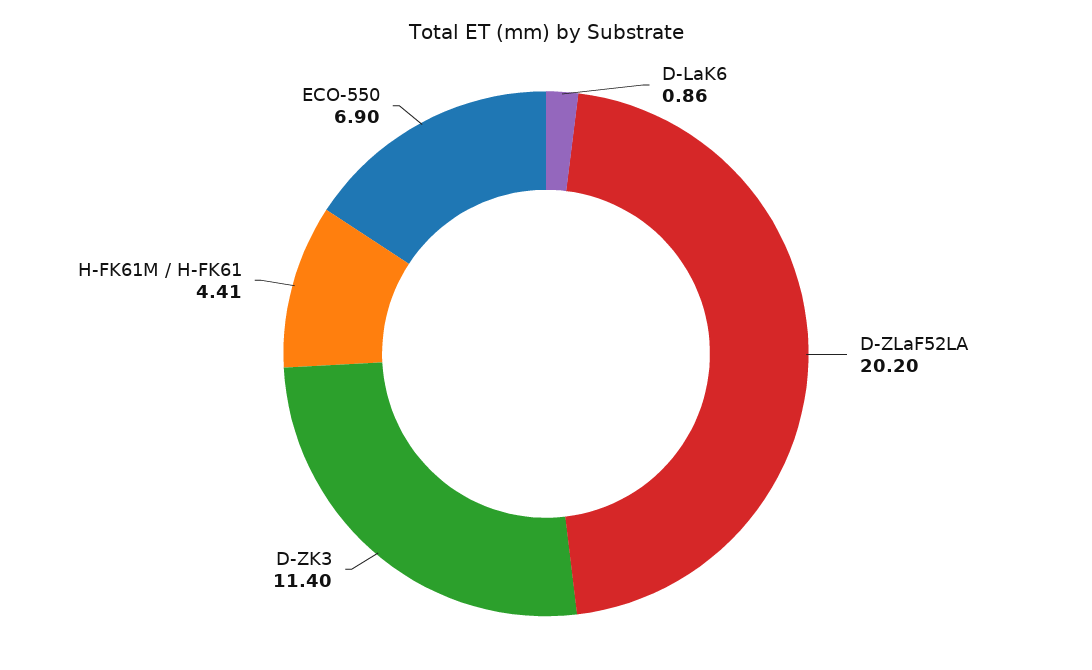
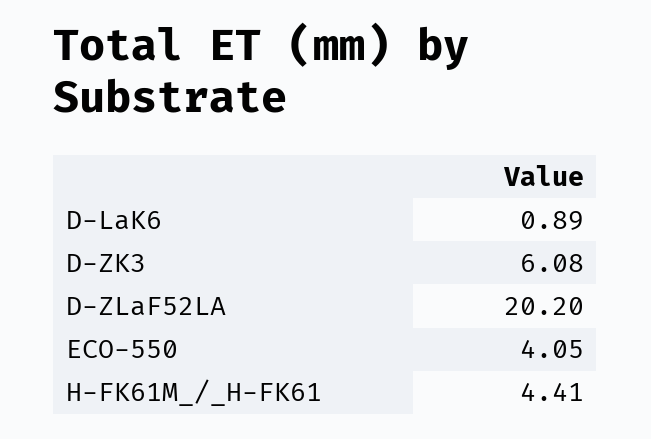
  {
-   "D-LaK6": 0.86,
+   "D-LaK6": 0.89,
    "D-ZLaF52LA": 20.2,
-   "D-ZK3": 11.4,
+   "D-ZK3": 6.08,
    "H-FK61M / H-FK61": 4.41,
-   "ECO-550": 6.9
+   "ECO-550": 4.05
  }

